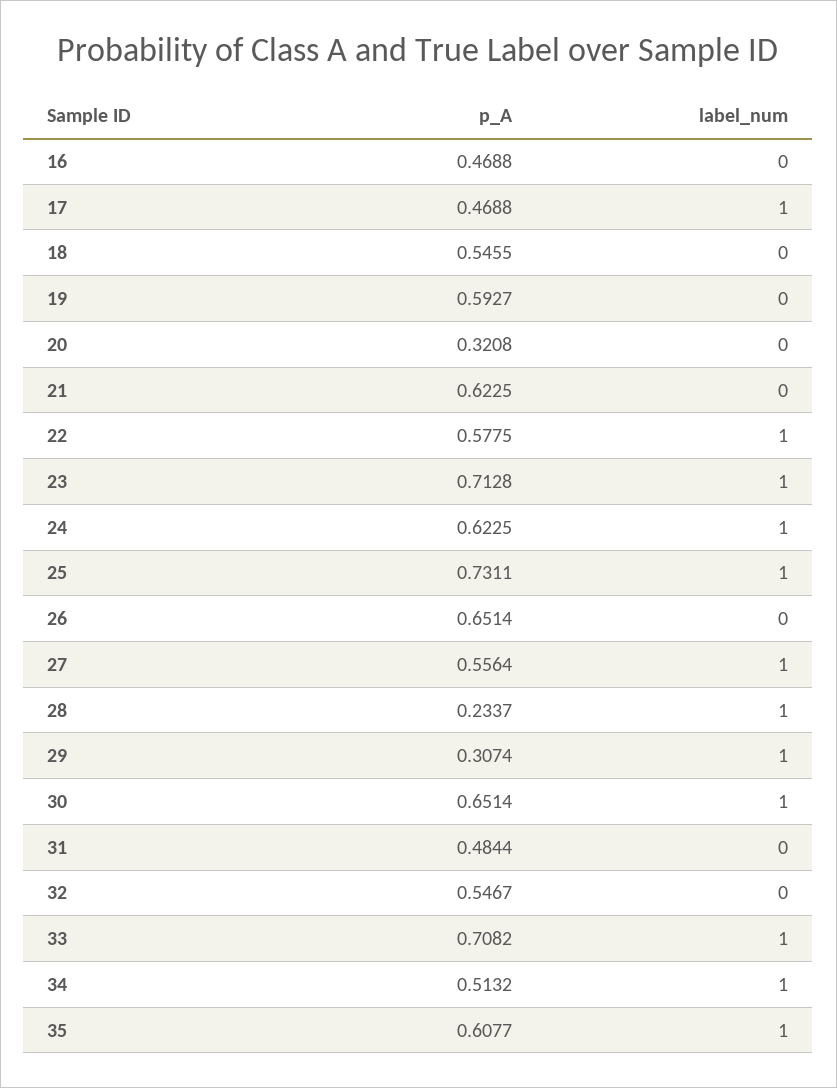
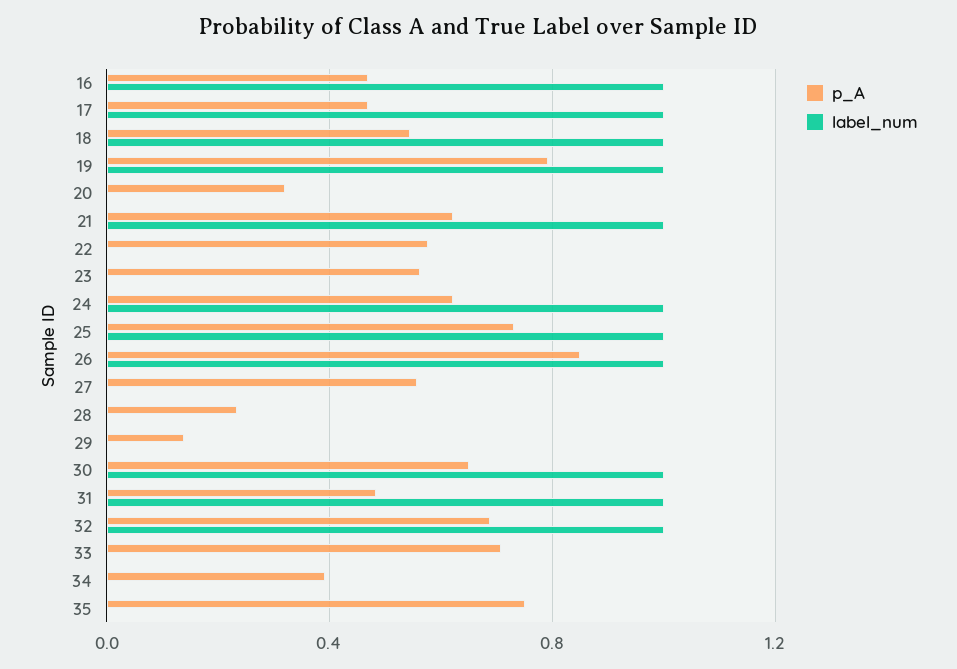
  {
    "p_A": {
      "16": 0.4688,
      "17": 0.4688,
      "18": 0.5455,
-     "19": 0.5927,
+     "19": 0.8,
      "20": 0.3208,
      "21": 0.6225,
      "22": 0.5775,
-     "23": 0.7128,
+     "23": 0.55,
      "24": 0.6225,
      "25": 0.7311,
-     "26": 0.6514,
+     "26": 0.85,
      "27": 0.5564,
      "28": 0.2337,
-     "29": 0.3074,
+     "29": 0.15,
      "30": 0.6514,
      "31": 0.4844,
-     "32": 0.5467,
+     "32": 0.7,
      "33": 0.7082,
-     "34": 0.5132,
+     "34": 0.4,
-     "35": 0.6077
+     "35": 0.75
    },
    "label_num": {
-     "16": 0,
+     "16": 1,
      "17": 1,
-     "18": 0,
+     "18": 1,
-     "19": 0,
+     "19": 1,
      "20": 0,
-     "21": 0,
+     "21": 1,
-     "22": 1,
+     "22": 0,
-     "23": 1,
+     "23": 0,
      "24": 1,
      "25": 1,
-     "26": 0,
+     "26": 1,
-     "27": 1,
+     "27": 0,
-     "28": 1,
+     "28": 0,
-     "29": 1,
+     "29": 0,
      "30": 1,
-     "31": 0,
+     "31": 1,
-     "32": 0,
+     "32": 1,
-     "33": 1,
+     "33": 0,
-     "34": 1,
+     "34": 0,
-     "35": 1
+     "35": 0
    }
  }

